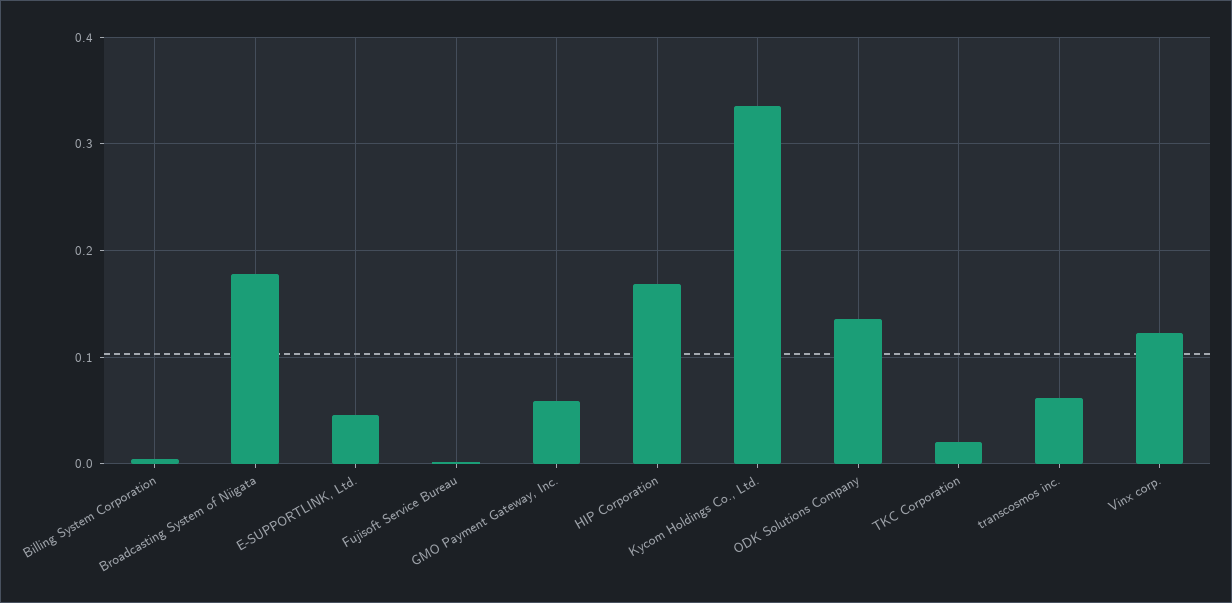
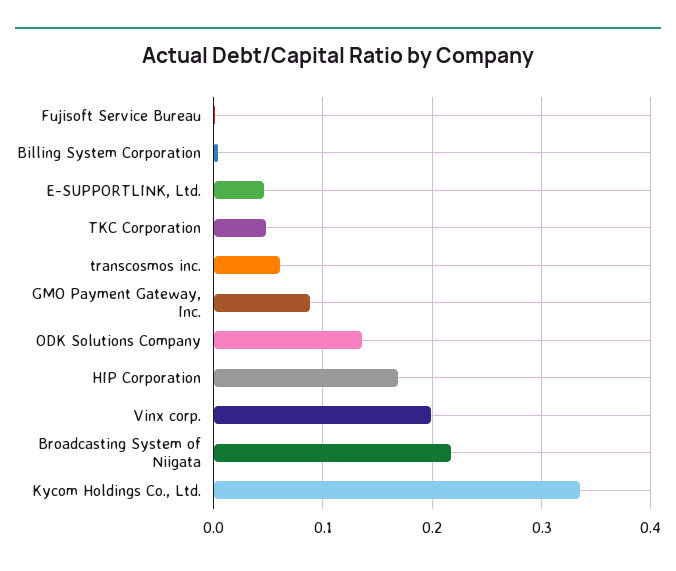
  {
    "Billing System Corporation": 0,
-   "Broadcasting System of Niigata": 0.18,
+   "Broadcasting System of Niigata": 0.22,
    "E-SUPPORTLINK, Ltd.": 0.05,
    "Fujisoft Service Bureau": 0,
-   "GMO Payment Gateway, Inc.": 0.06,
+   "GMO Payment Gateway, Inc.": 0.09,
    "HIP Corporation": 0.17,
    "Kycom Holdings Co., Ltd.": 0.34,
    "ODK Solutions Company": 0.14,
-   "TKC Corporation": 0.02,
+   "TKC Corporation": 0.05,
    "transcosmos inc.": 0.06,
-   "Vinx corp.": 0.12
+   "Vinx corp.": 0.2
  }

